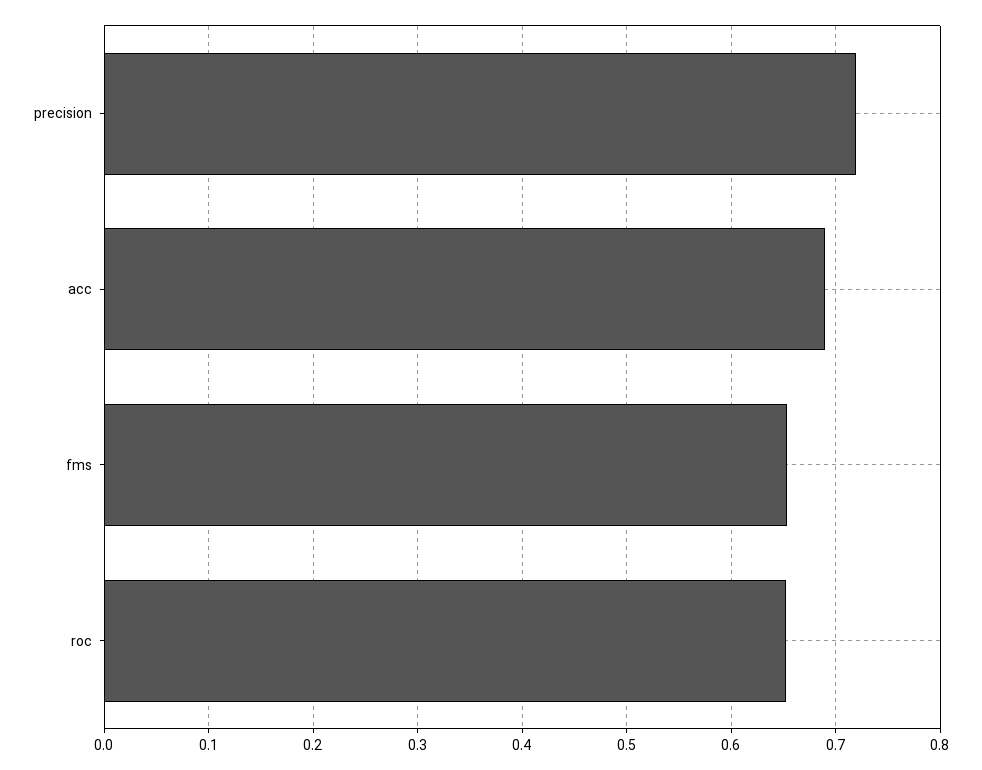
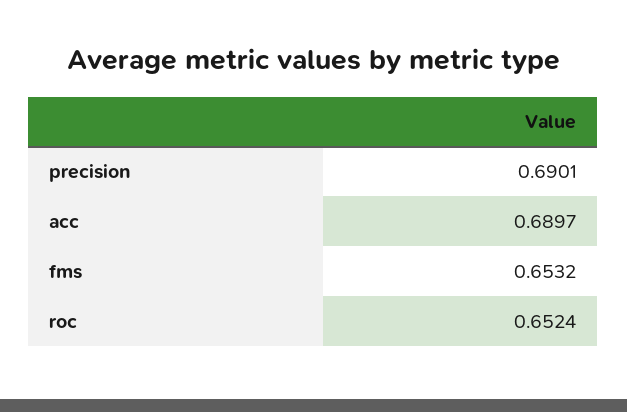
  {
-   "precision": 0.72,
+   "precision": 0.6901,
    "acc": 0.6897,
    "fms": 0.6532,
    "roc": 0.6524
  }

